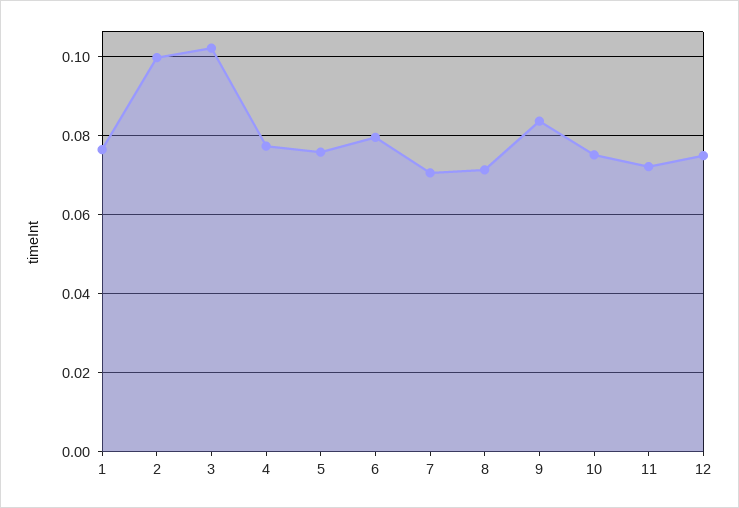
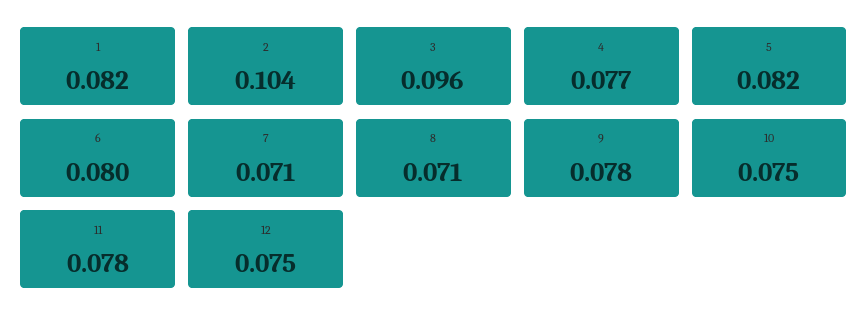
  {
-   "1": 0.076,
+   "1": 0.082,
-   "2": 0.1,
+   "2": 0.104,
-   "3": 0.102,
+   "3": 0.096,
    "4": 0.077,
-   "5": 0.076,
+   "5": 0.082,
    "6": 0.08,
    "7": 0.071,
    "8": 0.071,
-   "9": 0.084,
+   "9": 0.078,
    "10": 0.075,
-   "11": 0.072,
+   "11": 0.078,
    "12": 0.075
  }

